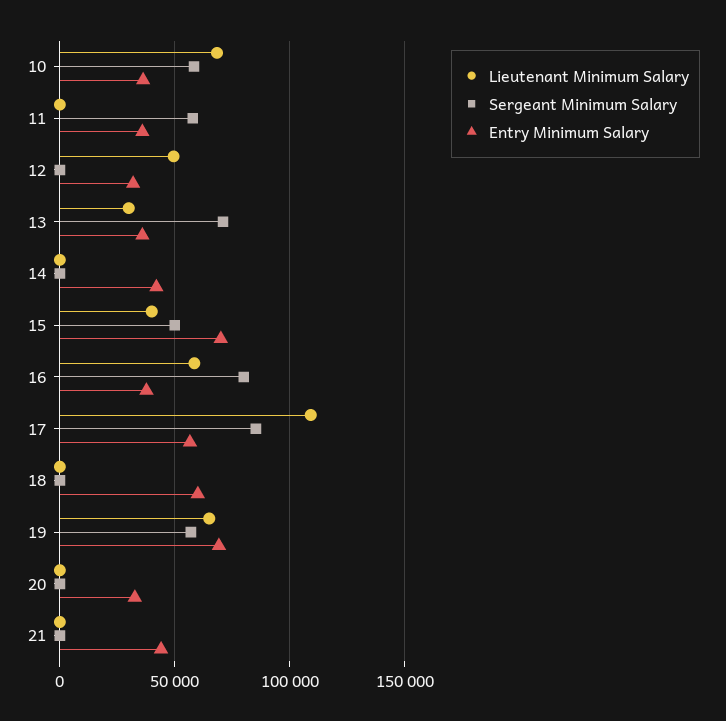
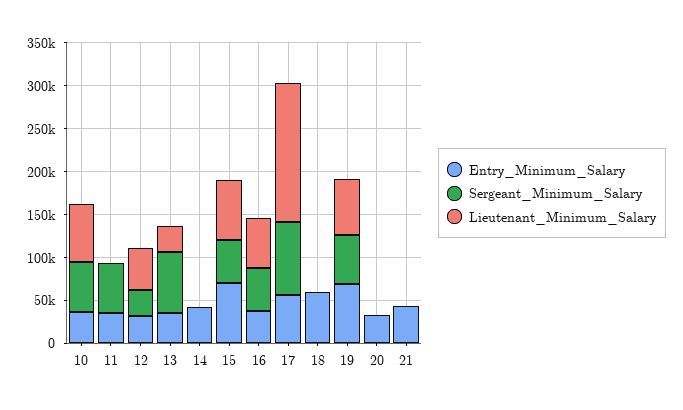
  {
    "Lieutenant Minimum Salary": {
      "10": 70000,
      "11": 0,
      "12": 50000,
      "13": 30000,
      "14": 0,
-     "15": 40000,
+     "15": 70000,
      "16": 60000,
-     "17": 110000,
+     "17": 160000,
      "18": 0,
      "19": 65000,
      "20": 0,
      "21": 0
    },
    "Sergeant Minimum Salary": {
      "10": 60000,
      "11": 60000,
-     "12": 0,
+     "12": 30000,
      "13": 70000,
      "14": 0,
      "15": 50000,
-     "16": 80000,
+     "16": 50000,
      "17": 85000,
      "18": 0,
      "19": 55000,
      "20": 0,
      "21": 0
    },
    "Entry Minimum Salary": {
      "10": 35000,
      "11": 35000,
      "12": 30000,
      "13": 35000,
      "14": 40000,
      "15": 70000,
      "16": 40000,
      "17": 55000,
      "18": 60000,
      "19": 70000,
      "20": 35000,
      "21": 45000
    }
  }

